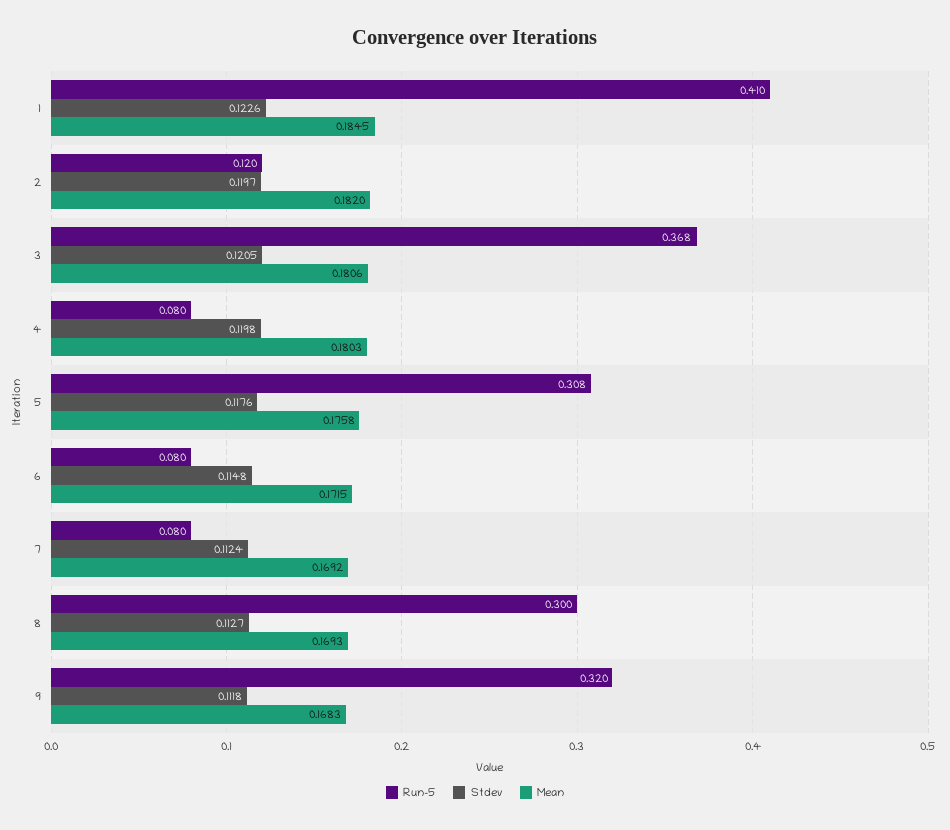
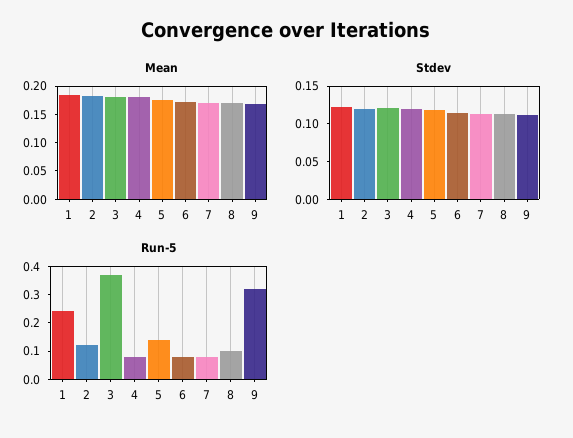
  {
    "Run-5": {
-     "1": 0.41,
+     "1": 0.25,
      "2": 0.12,
      "3": 0.368,
      "4": 0.08,
-     "5": 0.308,
+     "5": 0.15,
      "6": 0.08,
      "7": 0.08,
-     "8": 0.3,
+     "8": 0.1,
      "9": 0.32
    },
    "Stdev": {
      "1": 0.1226,
      "2": 0.1197,
      "3": 0.1205,
      "4": 0.1198,
      "5": 0.1176,
      "6": 0.1148,
      "7": 0.1124,
      "8": 0.1127,
      "9": 0.1118
    },
    "Mean": {
      "1": 0.1845,
      "2": 0.182,
      "3": 0.1806,
      "4": 0.1803,
      "5": 0.1758,
      "6": 0.1715,
      "7": 0.1692,
      "8": 0.1693,
      "9": 0.1683
    }
  }

